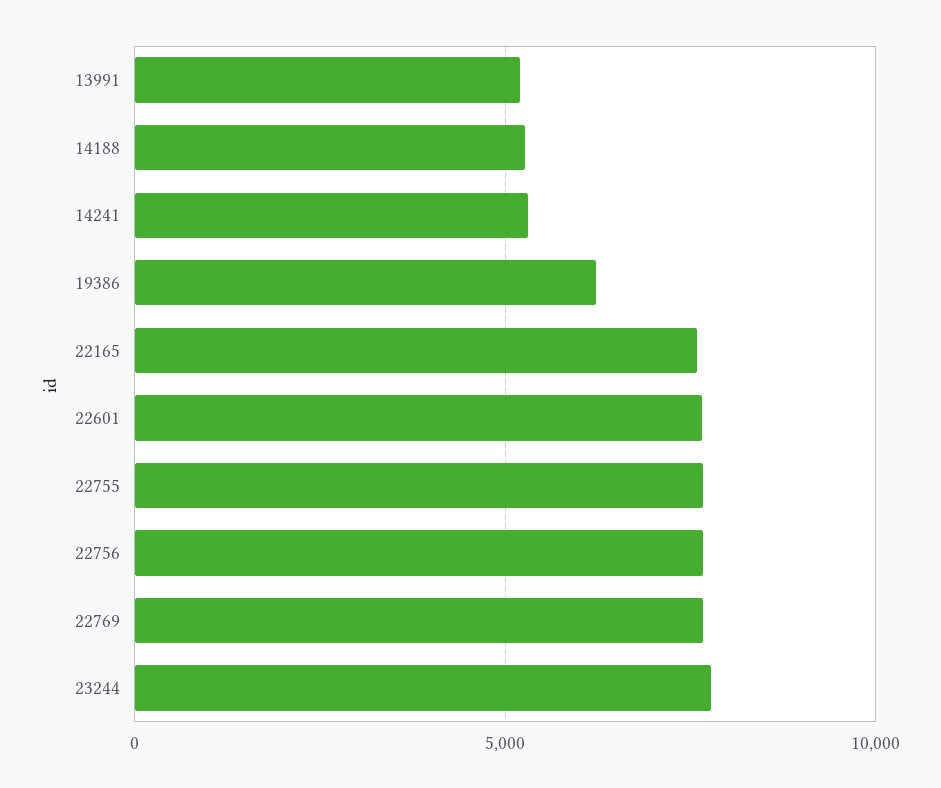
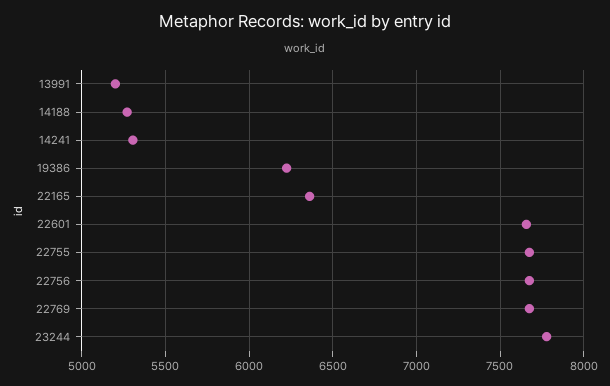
  {
    "13991": 5200,
    "14188": 5250,
    "14241": 5300,
    "19386": 6200,
-   "22165": 7500,
+   "22165": 6350,
    "22601": 7650,
    "22755": 7700,
    "22756": 7700,
    "22769": 7700,
    "23244": 7800
  }

